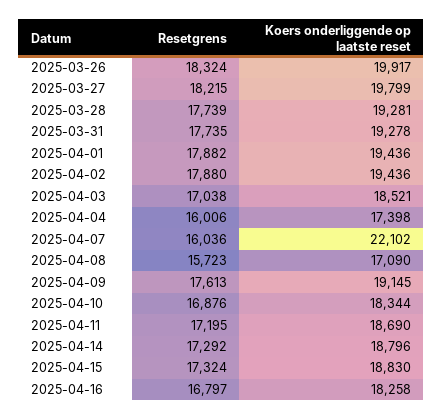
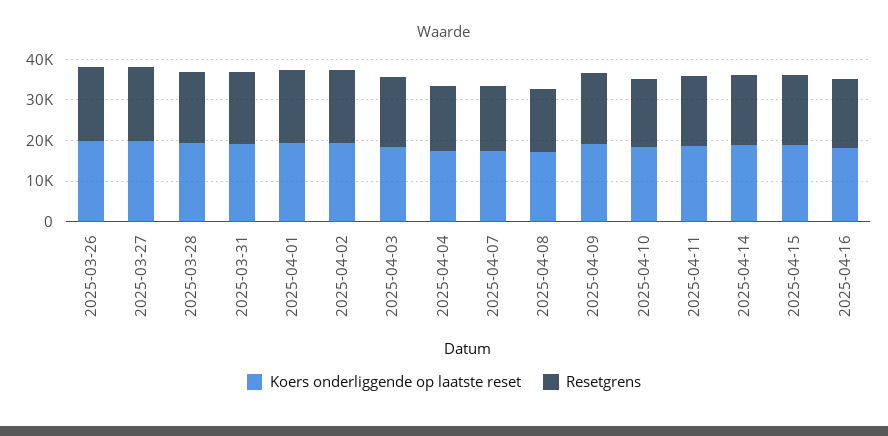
  {
    "Resetgrens": {
      "2025-03-26": 18324,
      "2025-03-27": 18215,
      "2025-03-28": 17739,
      "2025-03-31": 17735,
      "2025-04-01": 17882,
      "2025-04-02": 17880,
      "2025-04-03": 17038,
      "2025-04-04": 16006,
      "2025-04-07": 16036,
      "2025-04-08": 15723,
      "2025-04-09": 17613,
      "2025-04-10": 16876,
      "2025-04-11": 17195,
      "2025-04-14": 17292,
      "2025-04-15": 17324,
      "2025-04-16": 16797
    },
    "Koers onderliggende op laatste reset": {
      "2025-03-26": 19917,
      "2025-03-27": 19799,
      "2025-03-28": 19281,
      "2025-03-31": 19278,
      "2025-04-01": 19436,
      "2025-04-02": 19436,
      "2025-04-03": 18521,
      "2025-04-04": 17398,
-     "2025-04-07": 22102,
+     "2025-04-07": 18000,
      "2025-04-08": 17090,
      "2025-04-09": 19145,
      "2025-04-10": 18344,
      "2025-04-11": 18690,
      "2025-04-14": 18796,
      "2025-04-15": 18830,
      "2025-04-16": 18258
    }
  }

